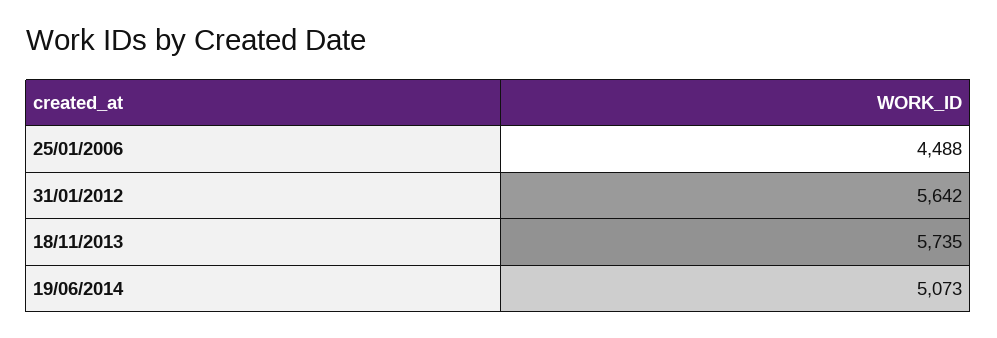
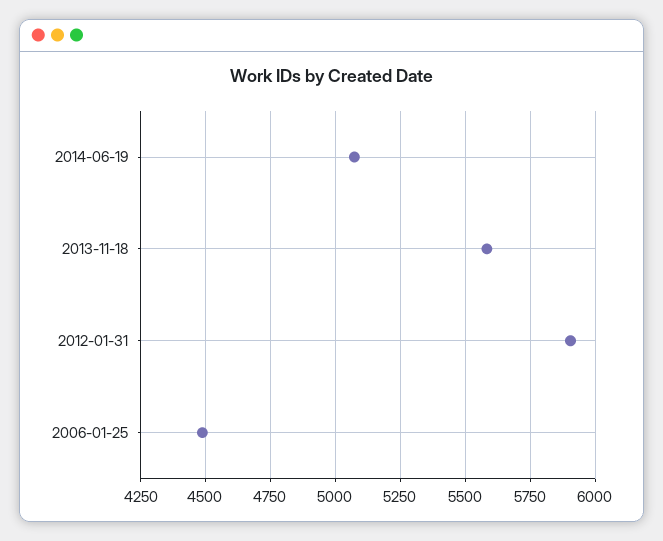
  {
    "25/01/2006": 4488,
-   "31/01/2012": 5642,
+   "31/01/2012": 5900,
-   "18/11/2013": 5735,
+   "18/11/2013": 5575,
    "19/06/2014": 5073
  }

